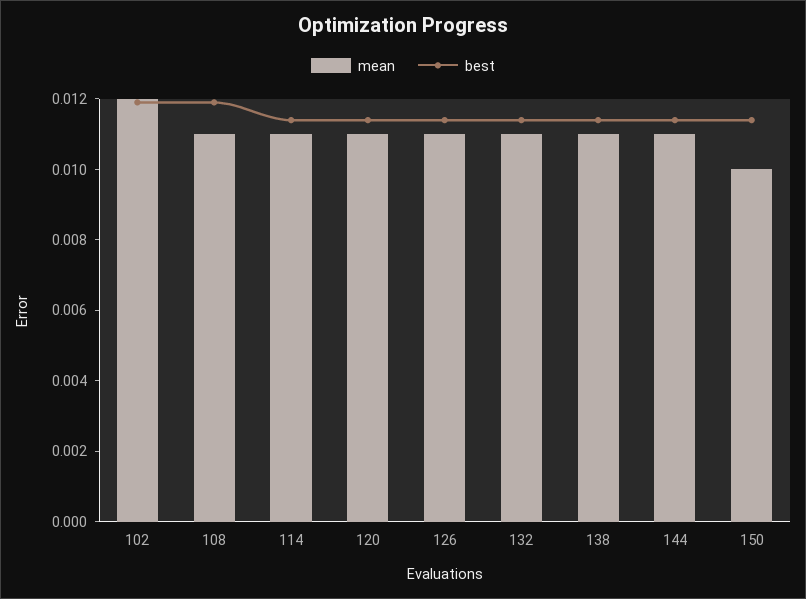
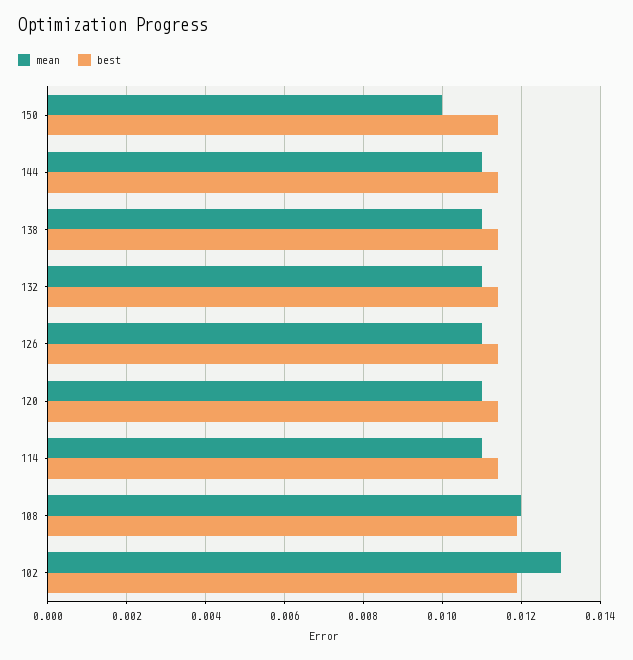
  {
    "mean": {
-     "102": 0.012,
+     "102": 0.013,
-     "108": 0.011,
+     "108": 0.012,
      "114": 0.011,
      "120": 0.011,
      "126": 0.011,
      "132": 0.011,
      "138": 0.011,
      "144": 0.011,
      "150": 0.01
    },
    "best": {
      "102": 0.012,
      "108": 0.012,
      "114": 0.0115,
      "120": 0.0115,
      "126": 0.0115,
      "132": 0.0115,
      "138": 0.0115,
      "144": 0.0115,
      "150": 0.0115
    }
  }

